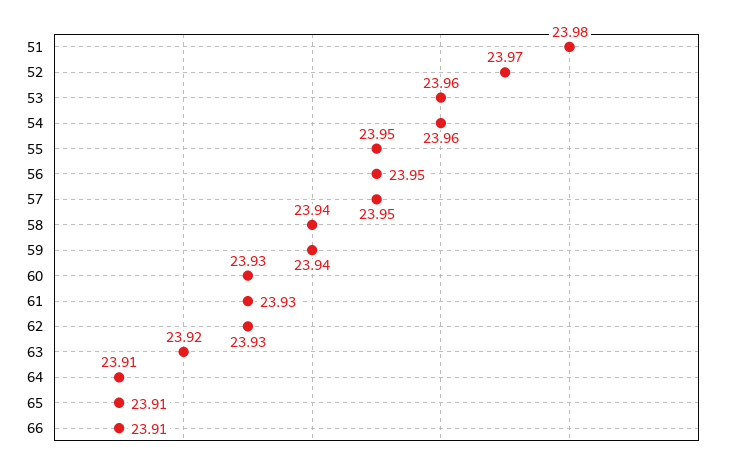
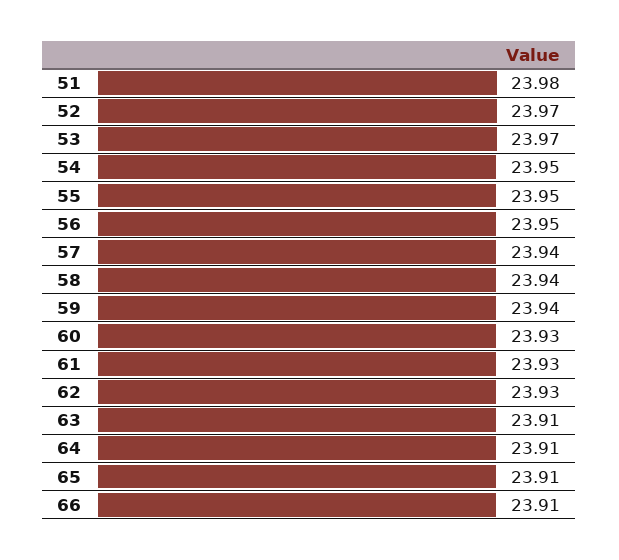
  {
    "51": 23.98,
    "52": 23.97,
-   "53": 23.96,
+   "53": 23.97,
-   "54": 23.96,
+   "54": 23.95,
    "55": 23.95,
    "56": 23.95,
-   "57": 23.95,
+   "57": 23.94,
    "58": 23.94,
    "59": 23.94,
    "60": 23.93,
    "61": 23.93,
    "62": 23.93,
-   "63": 23.92,
+   "63": 23.91,
    "64": 23.91,
    "65": 23.91,
    "66": 23.91
  }

